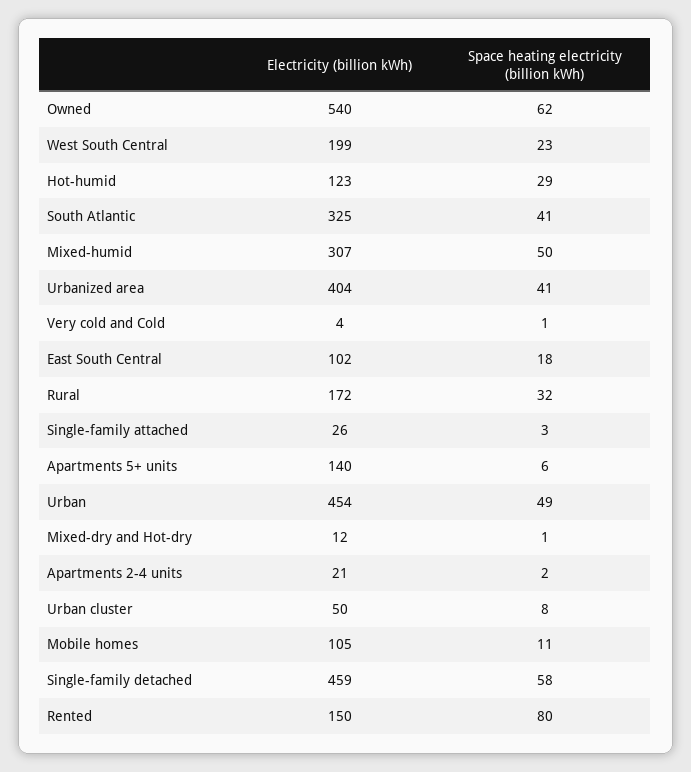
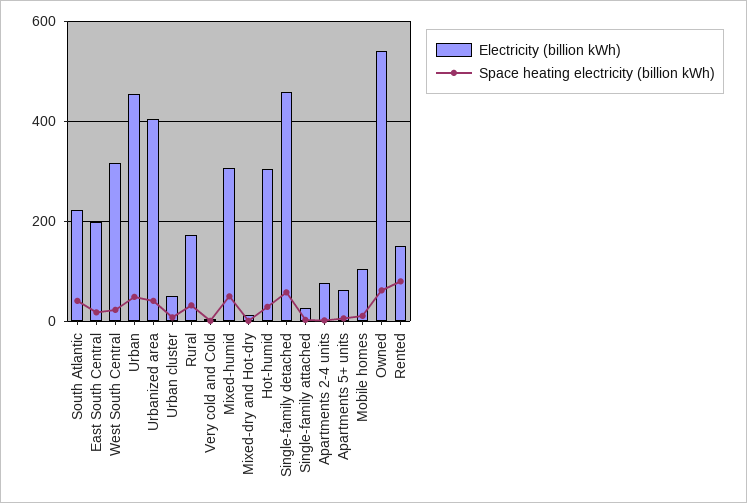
  {
    "Electricity (billion kWh)": {
      "Owned": 540,
-     "West South Central": 199,
+     "West South Central": 320,
-     "Hot-humid": 123,
+     "Hot-humid": 300,
-     "South Atlantic": 325,
+     "South Atlantic": 220,
      "Mixed-humid": 307,
      "Urbanized area": 404,
      "Very cold and Cold": 4,
-     "East South Central": 102,
+     "East South Central": 200,
      "Rural": 172,
      "Single-family attached": 26,
-     "Apartments 5+ units": 140,
+     "Apartments 5+ units": 60,
      "Urban": 454,
      "Mixed-dry and Hot-dry": 12,
-     "Apartments 2-4 units": 21,
+     "Apartments 2-4 units": 80,
      "Urban cluster": 50,
      "Mobile homes": 105,
      "Single-family detached": 459,
      "Rented": 150
    },
    "Space heating electricity (billion kWh)": {
      "Owned": 62,
      "West South Central": 23,
      "Hot-humid": 29,
      "South Atlantic": 41,
      "Mixed-humid": 50,
      "Urbanized area": 41,
      "Very cold and Cold": 1,
      "East South Central": 18,
      "Rural": 32,
      "Single-family attached": 3,
      "Apartments 5+ units": 6,
      "Urban": 49,
      "Mixed-dry and Hot-dry": 1,
      "Apartments 2-4 units": 2,
      "Urban cluster": 8,
      "Mobile homes": 11,
      "Single-family detached": 58,
      "Rented": 80
    }
  }

